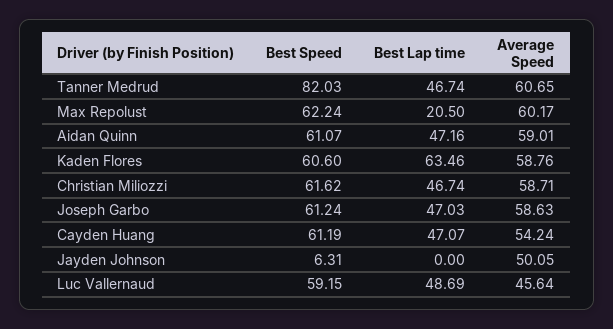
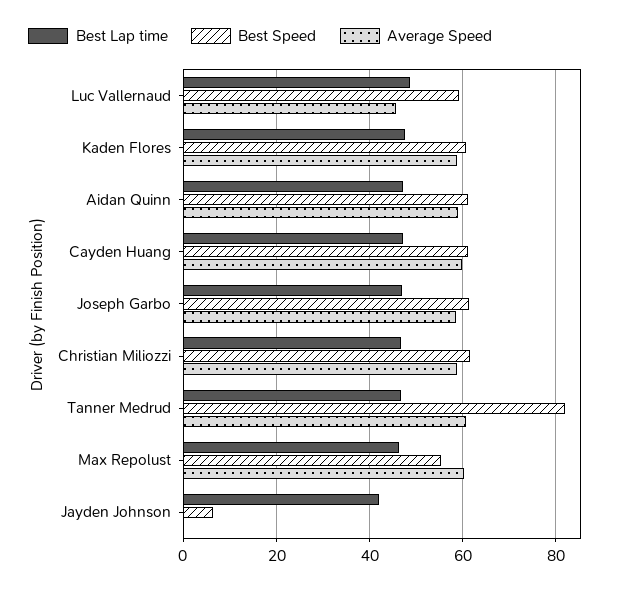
  {
    "Best Speed": {
      "Tanner Medrud": 82.03,
-     "Max Repolust": 62.24,
+     "Max Repolust": 56,
      "Aidan Quinn": 61.07,
      "Kaden Flores": 60.6,
      "Christian Miliozzi": 61.62,
      "Joseph Garbo": 61.24,
      "Cayden Huang": 61.19,
      "Jayden Johnson": 6.31,
      "Luc Vallernaud": 59.15
    },
    "Best Lap time": {
      "Tanner Medrud": 46.74,
-     "Max Repolust": 20.5,
+     "Max Repolust": 46,
      "Aidan Quinn": 47.16,
-     "Kaden Flores": 63.46,
+     "Kaden Flores": 48,
      "Christian Miliozzi": 46.74,
      "Joseph Garbo": 47.03,
      "Cayden Huang": 47.07,
-     "Jayden Johnson": 0,
+     "Jayden Johnson": 42,
      "Luc Vallernaud": 48.69
    },
    "Average Speed": {
      "Tanner Medrud": 60.65,
      "Max Repolust": 60.17,
      "Aidan Quinn": 59.01,
      "Kaden Flores": 58.76,
      "Christian Miliozzi": 58.71,
      "Joseph Garbo": 58.63,
-     "Cayden Huang": 54.24,
+     "Cayden Huang": 60,
-     "Jayden Johnson": 50.05,
+     "Jayden Johnson": 0,
      "Luc Vallernaud": 45.64
    }
  }

